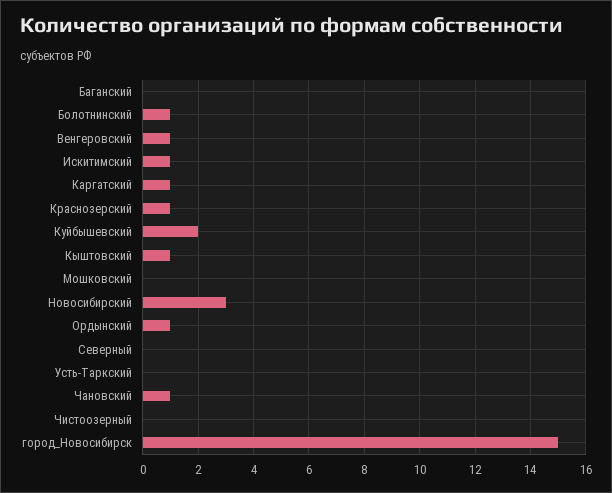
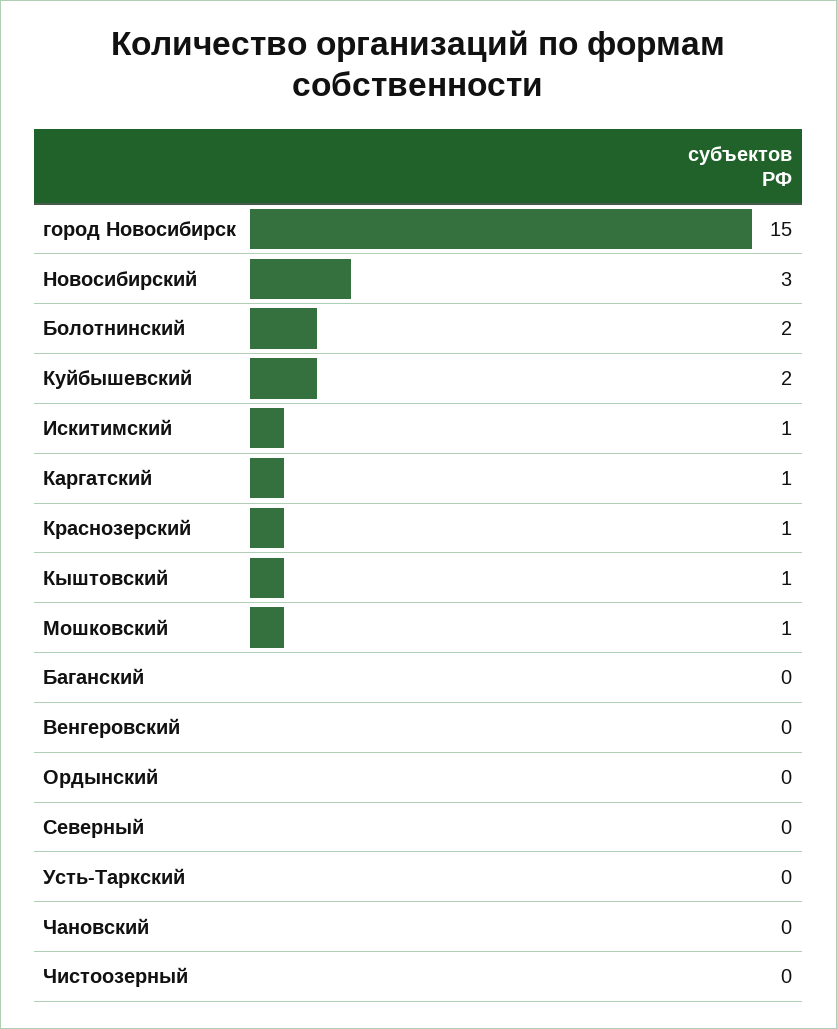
  {
    "Баганский": 0,
-   "Болотнинский": 1,
+   "Болотнинский": 2,
-   "Венгеровский": 1,
+   "Венгеровский": 0,
    "Искитимский": 1,
    "Каргатский": 1,
    "Краснозерский": 1,
    "Куйбышевский": 2,
    "Кыштовский": 1,
-   "Мошковский": 0,
+   "Мошковский": 1,
    "Новосибирский": 3,
-   "Ордынский": 1,
+   "Ордынский": 0,
    "Северный": 0,
    "Усть-Таркский": 0,
-   "Чановский": 1,
+   "Чановский": 0,
    "Чистоозерный": 0,
    "город_Новосибирск": 15
  }

